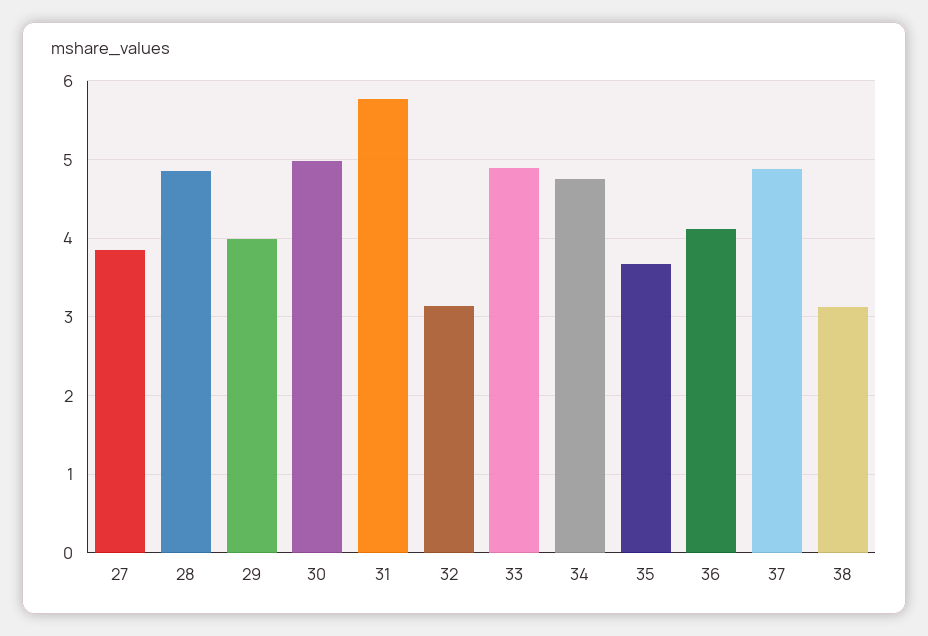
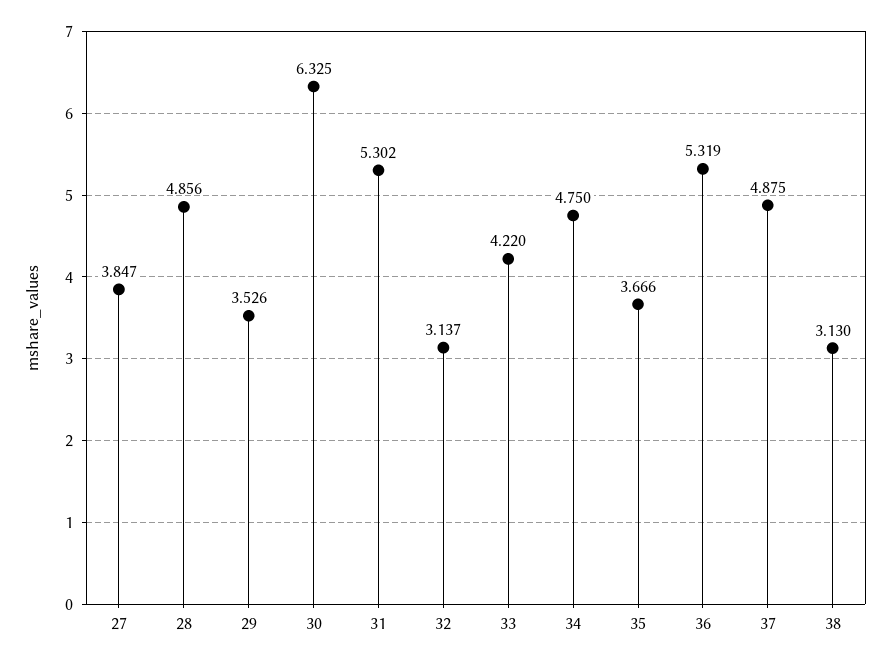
  {
    "27": 3.847,
    "28": 4.856,
-   "29": 4,
+   "29": 3.526,
-   "30": 5,
+   "30": 6.325,
-   "31": 5.8,
+   "31": 5.302,
    "32": 3.137,
-   "33": 4.9,
+   "33": 4.22,
    "34": 4.75,
    "35": 3.666,
-   "36": 4.1,
+   "36": 5.319,
    "37": 4.875,
    "38": 3.13
  }

